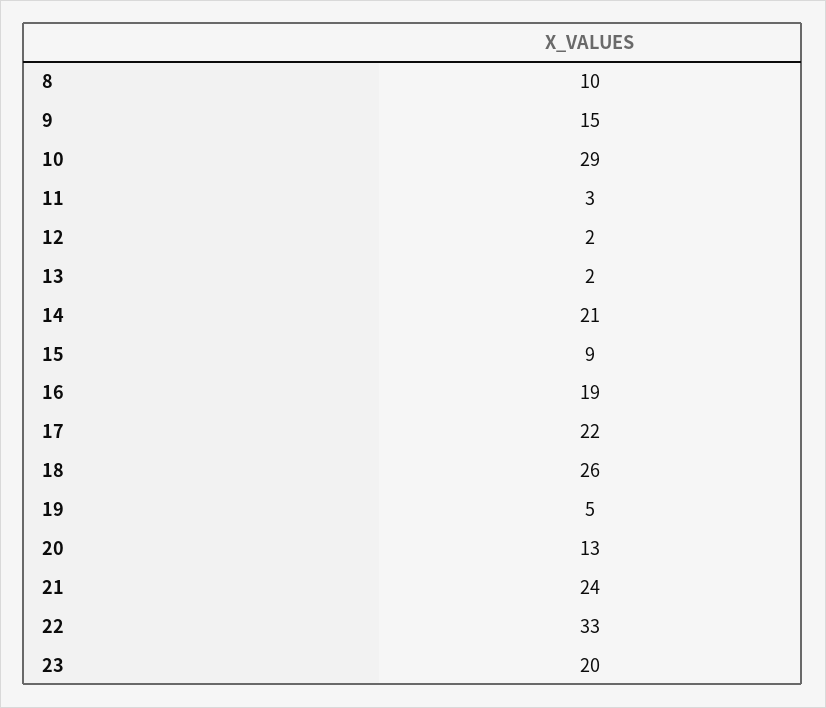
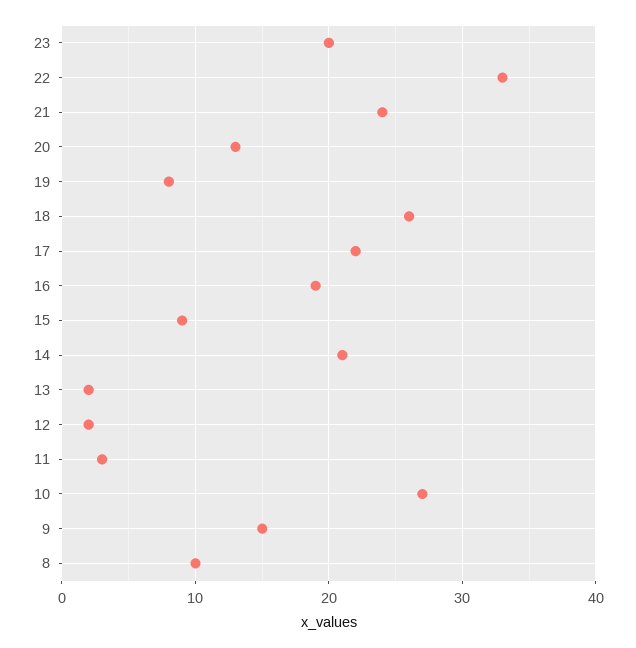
  {
    "8": 10,
    "9": 15,
-   "10": 29,
+   "10": 27,
    "11": 3,
    "12": 2,
    "13": 2,
    "14": 21,
    "15": 9,
    "16": 19,
    "17": 22,
    "18": 26,
-   "19": 5,
+   "19": 8,
    "20": 13,
    "21": 24,
    "22": 33,
    "23": 20
  }

